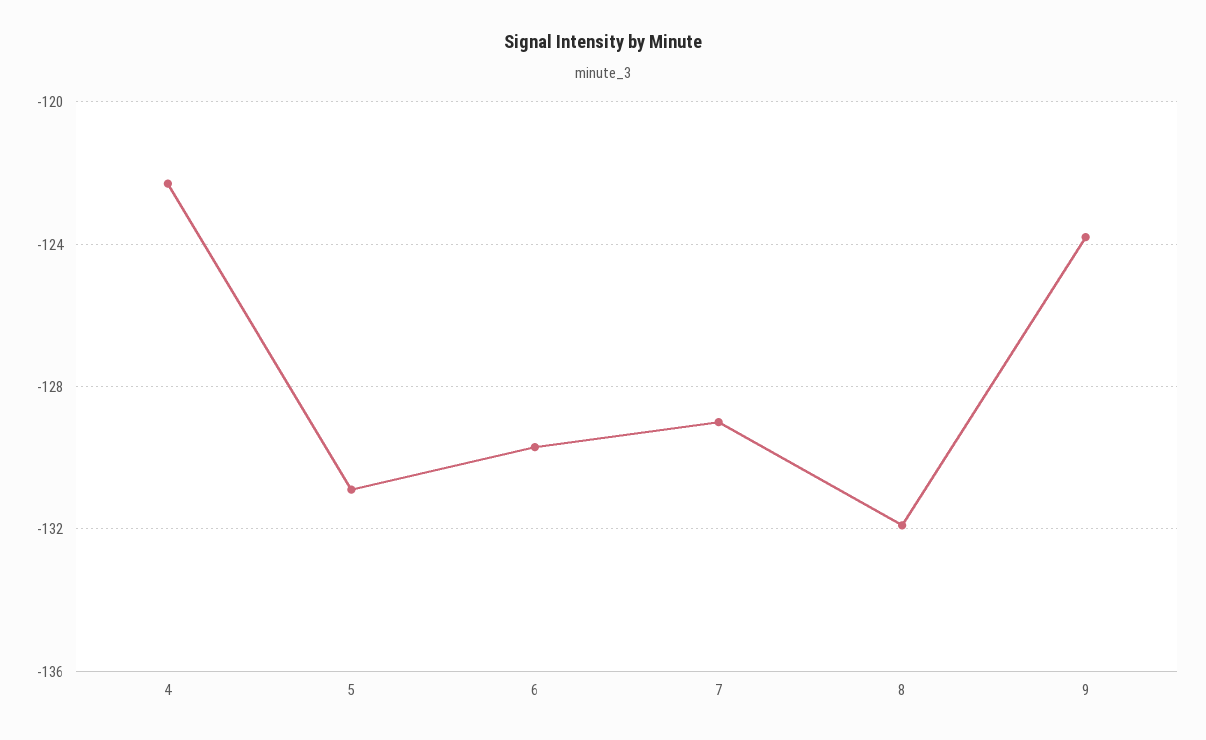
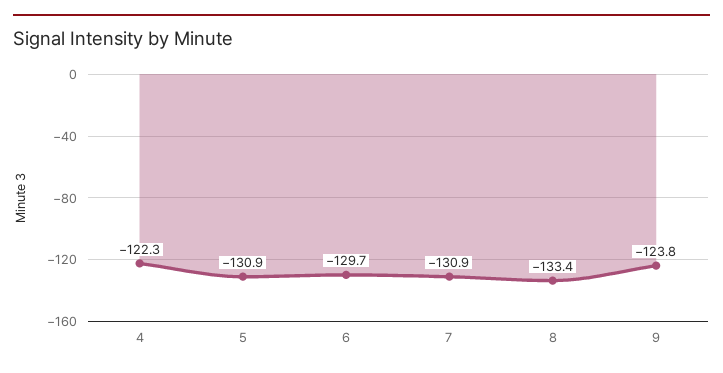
  {
    "4": -122.3,
    "5": -130.9,
    "6": -129.7,
-   "7": -129,
+   "7": -130.9,
-   "8": -132,
+   "8": -133.4,
    "9": -123.8
  }

